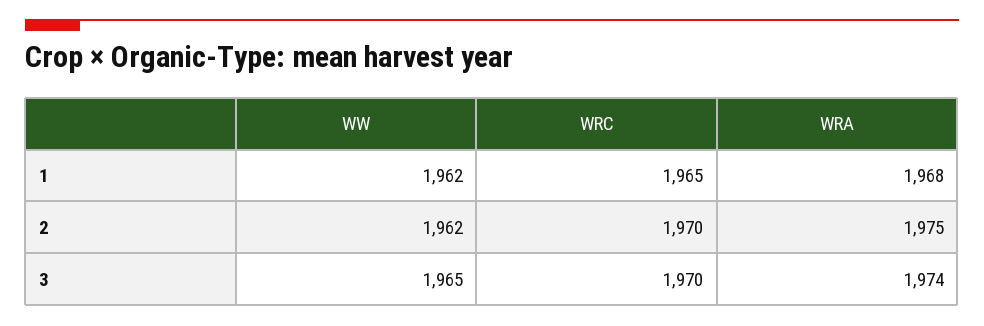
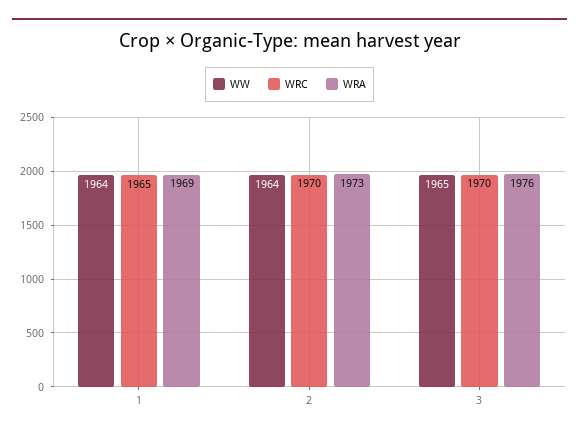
  {
    "WW": {
-     "1": 1962,
+     "1": 1964,
-     "2": 1962,
+     "2": 1964,
      "3": 1965
    },
    "WRC": {
      "1": 1965,
      "2": 1970,
      "3": 1970
    },
    "WRA": {
-     "1": 1968,
+     "1": 1969,
-     "2": 1975,
+     "2": 1973,
-     "3": 1974
+     "3": 1976
    }
  }

